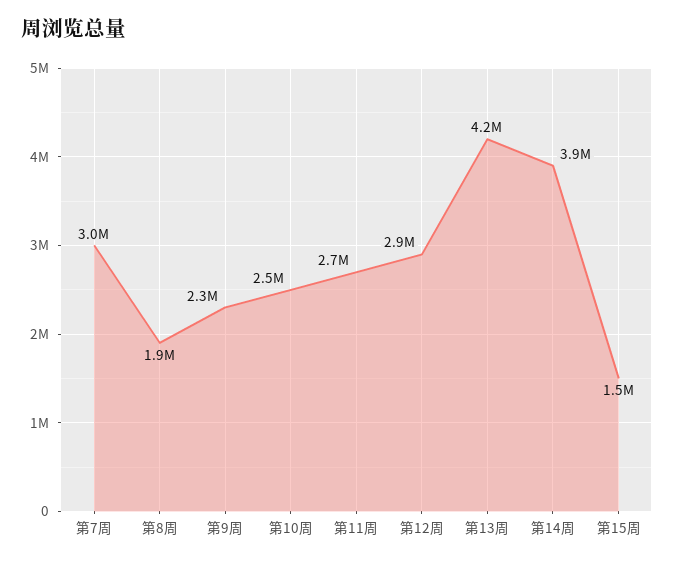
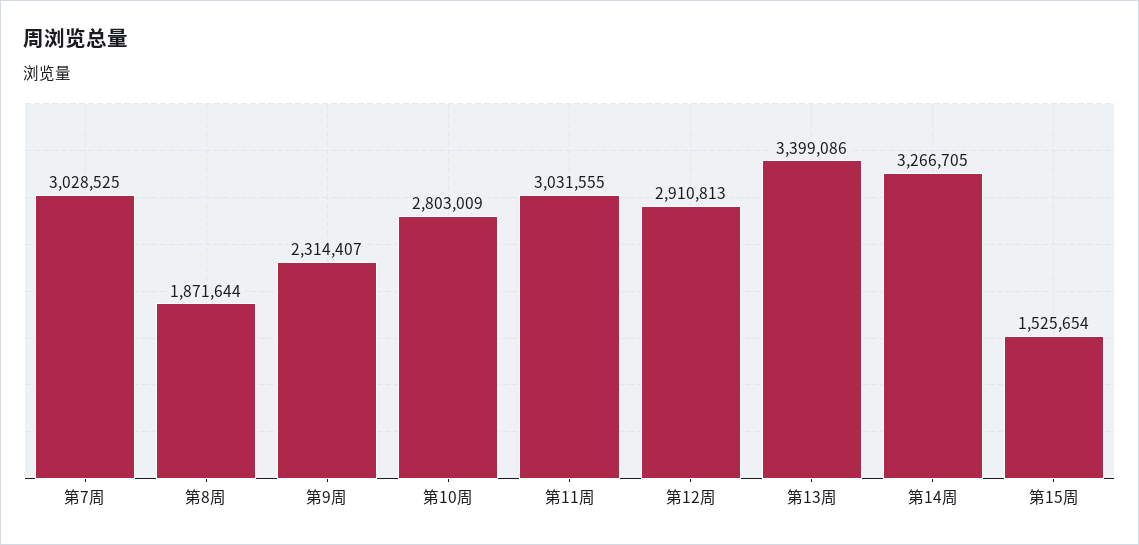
  {
    "第7周": 3028525,
    "第8周": 1871644,
    "第9周": 2314407,
-   "第10周": 2500000,
+   "第10周": 2803009,
-   "第11周": 2700000,
+   "第11周": 3031555,
    "第12周": 2910813,
-   "第13周": 4200000,
+   "第13周": 3399086,
-   "第14周": 3900000,
+   "第14周": 3266705,
    "第15周": 1525654
  }

